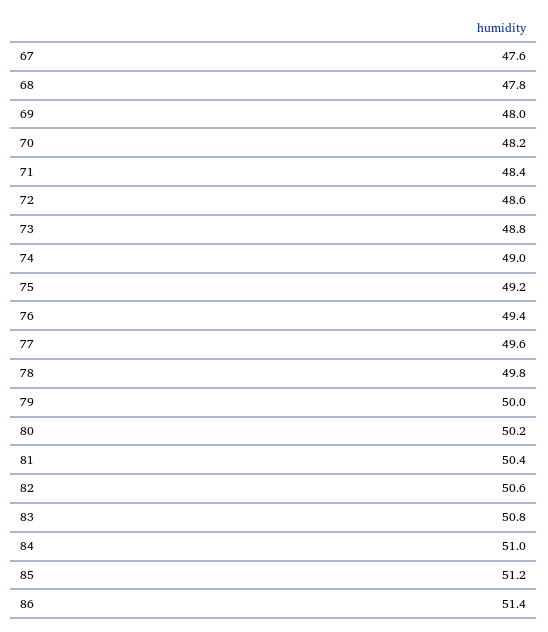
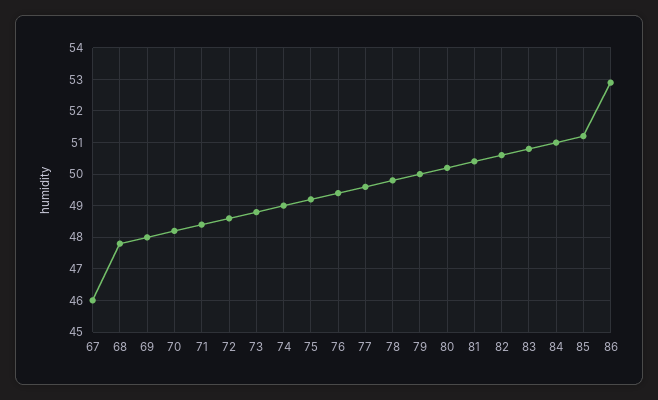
  {
-   "67": 47.6,
+   "67": 46,
    "68": 47.8,
    "69": 48,
    "70": 48.2,
    "71": 48.4,
    "72": 48.6,
    "73": 48.8,
    "74": 49,
    "75": 49.2,
    "76": 49.4,
    "77": 49.6,
    "78": 49.8,
    "79": 50,
    "80": 50.2,
    "81": 50.4,
    "82": 50.6,
    "83": 50.8,
    "84": 51,
    "85": 51.2,
-   "86": 51.4
+   "86": 53
  }

